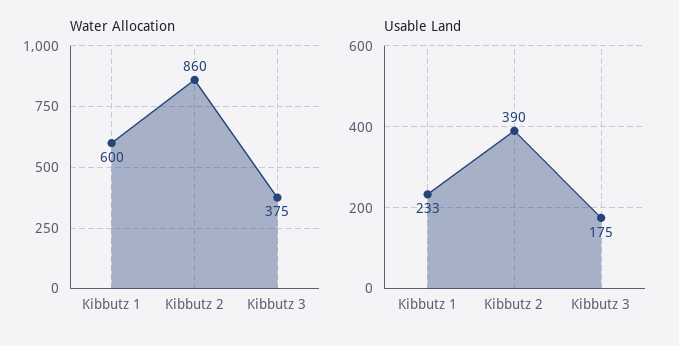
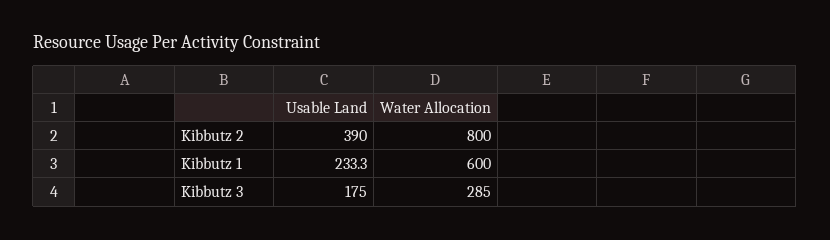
  {
    "Water Allocation": {
      "Kibbutz 1": 600,
-     "Kibbutz 2": 860,
+     "Kibbutz 2": 800,
-     "Kibbutz 3": 375
+     "Kibbutz 3": 285
    },
    "Usable Land": {
      "Kibbutz 1": 233.3,
      "Kibbutz 2": 390,
      "Kibbutz 3": 175
    }
  }

